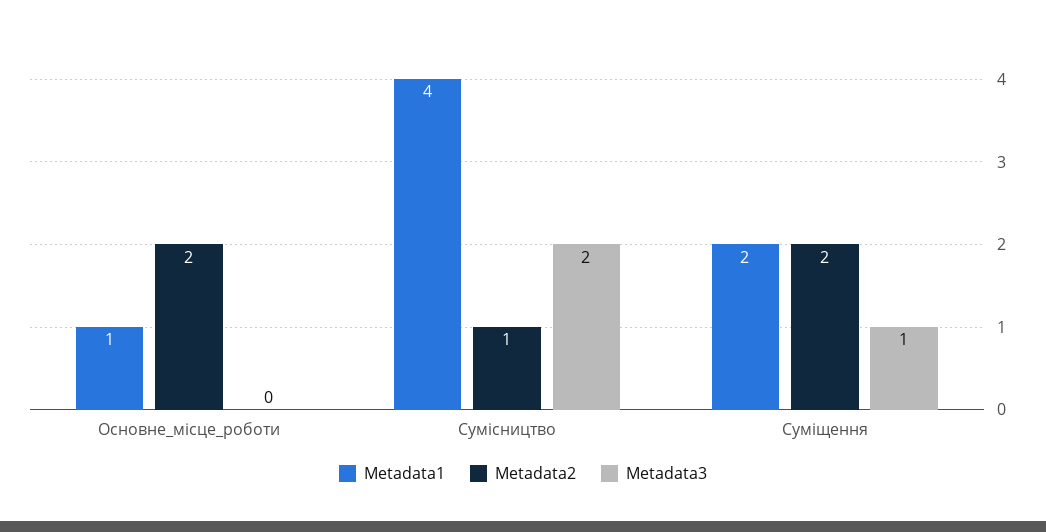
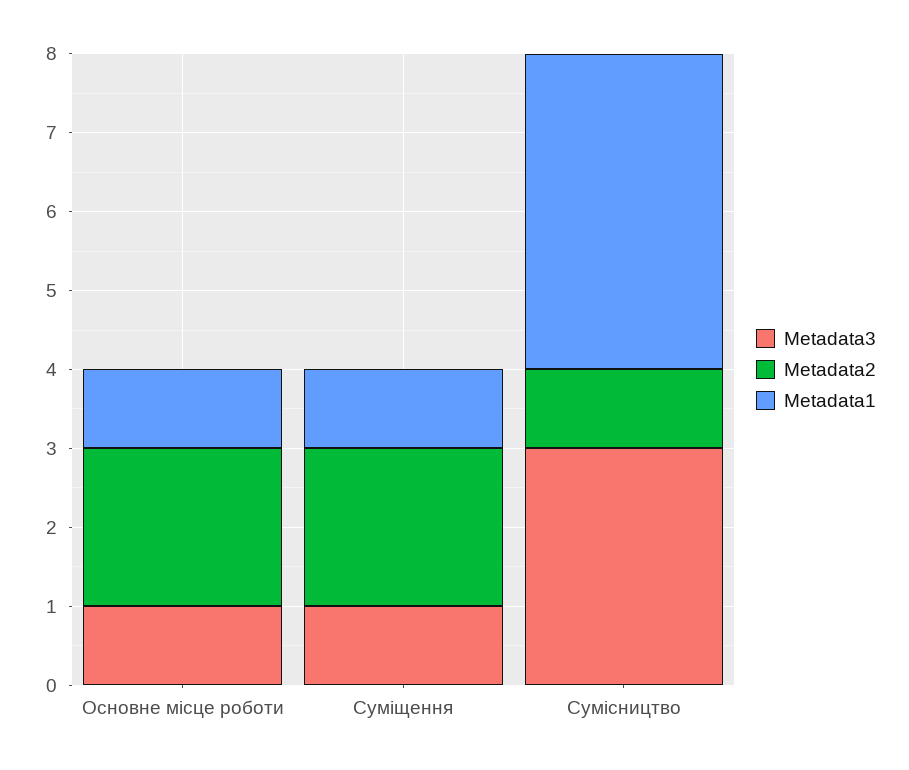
  {
    "Metadata1": {
      "Основне_місце_роботи": 1,
      "Сумісництво": 4,
-     "Суміщення": 2
+     "Суміщення": 1
    },
    "Metadata2": {
      "Основне_місце_роботи": 2,
      "Сумісництво": 1,
      "Суміщення": 2
    },
    "Metadata3": {
-     "Основне_місце_роботи": 0,
+     "Основне_місце_роботи": 1,
-     "Сумісництво": 2,
+     "Сумісництво": 3,
      "Суміщення": 1
    }
  }

